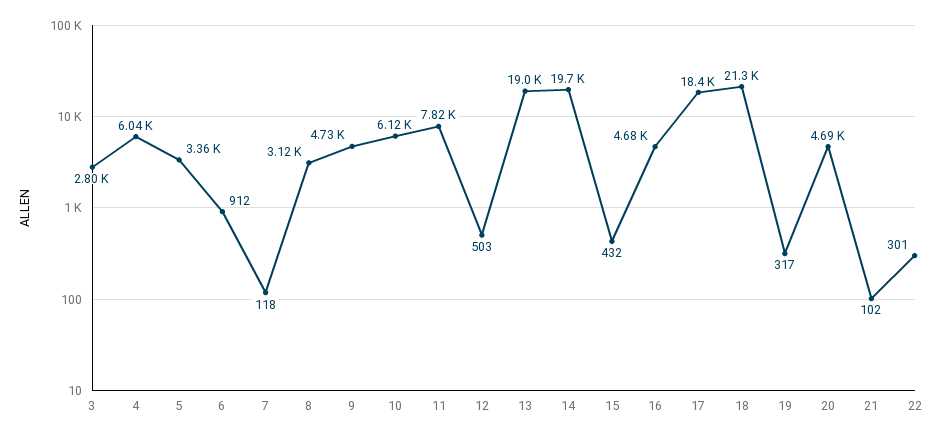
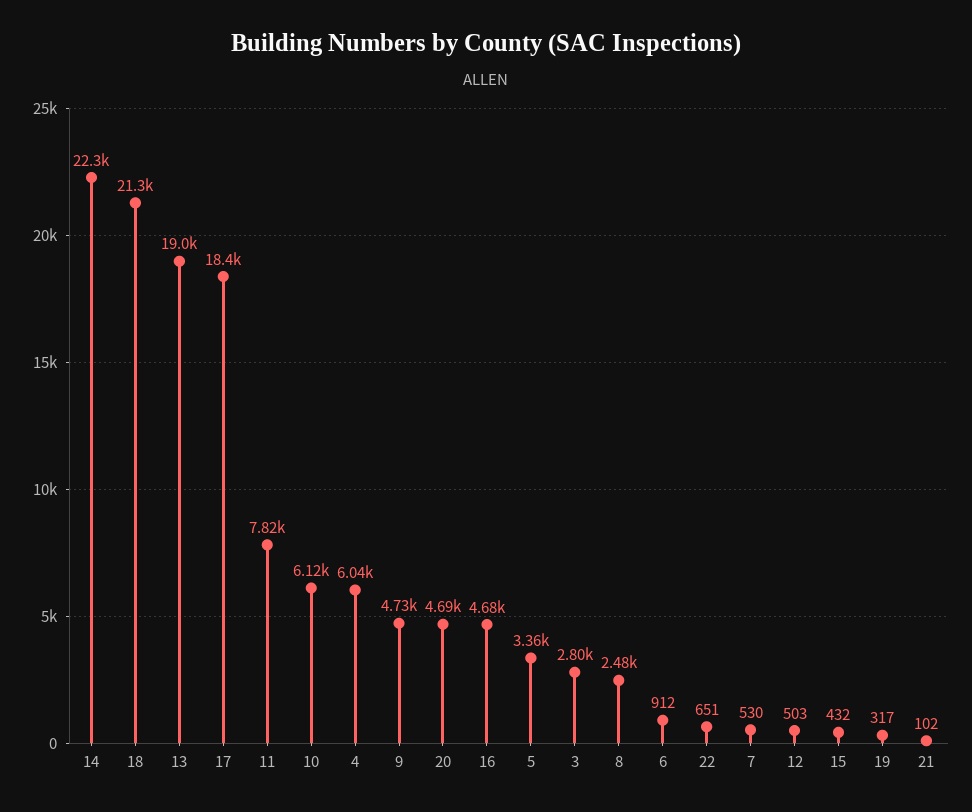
  {
    "3": 2800,
    "4": 6040,
    "5": 3360,
    "6": 912,
-   "7": 118,
+   "7": 530,
-   "8": 3120,
+   "8": 2480,
    "9": 4730,
    "10": 6120,
    "11": 7820,
    "12": 503,
    "13": 19000,
-   "14": 19700,
+   "14": 22300,
    "15": 432,
    "16": 4680,
    "17": 18400,
    "18": 21300,
    "19": 317,
    "20": 4690,
    "21": 102,
-   "22": 301
+   "22": 651
  }

